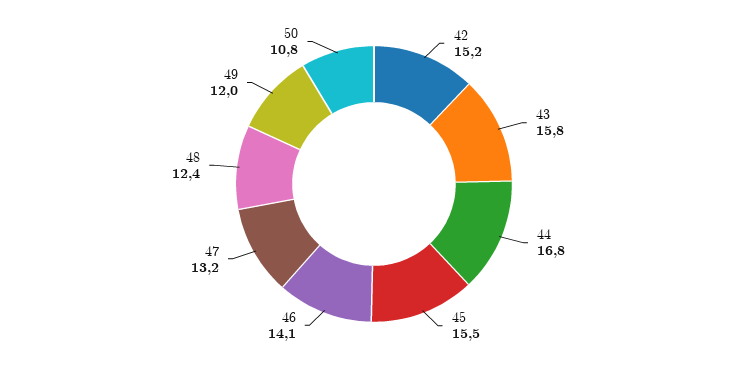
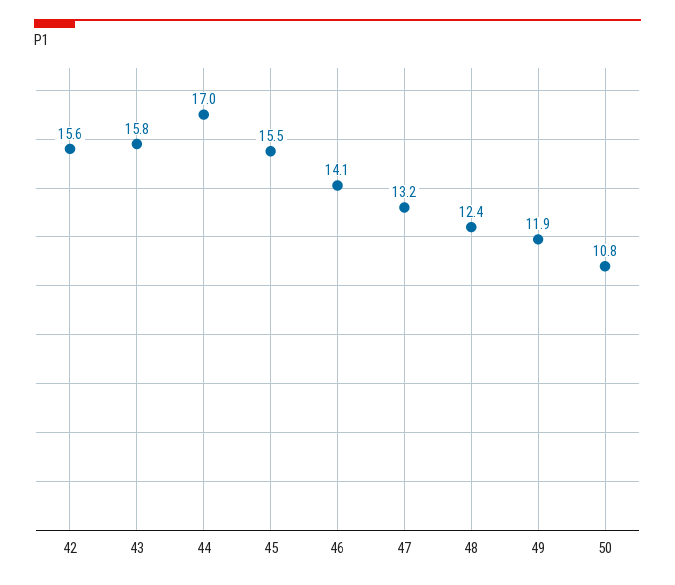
  {
-   "42": 15.2,
+   "42": 15.6,
    "43": 15.8,
-   "44": 16.8,
+   "44": 17,
    "45": 15.5,
    "46": 14.1,
    "47": 13.2,
    "48": 12.4,
-   "49": 12,
+   "49": 11.9,
    "50": 10.8
  }

